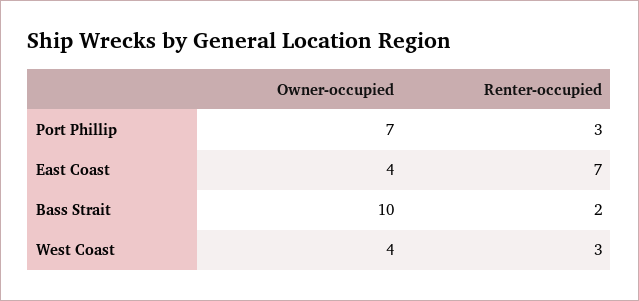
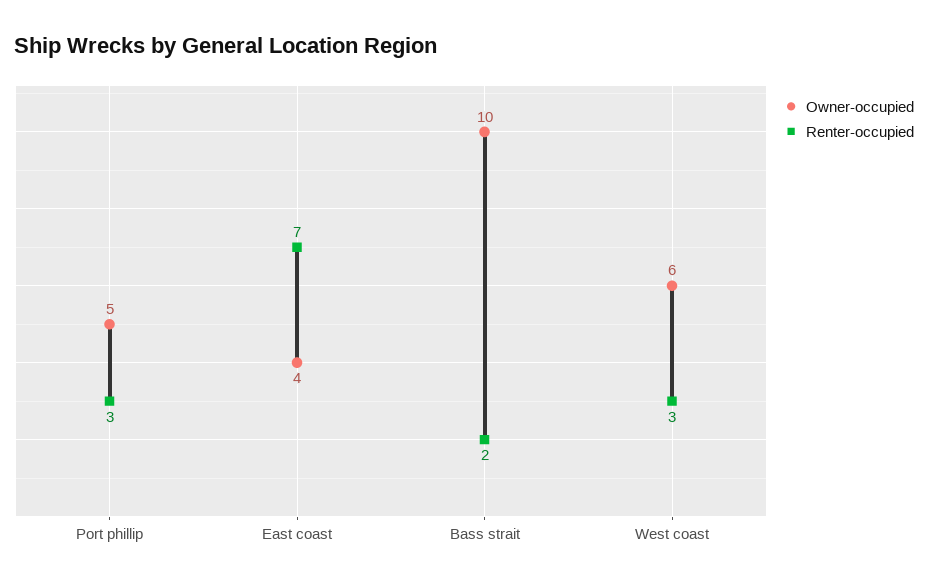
  {
    "Owner-occupied": {
-     "Port Phillip": 7,
+     "Port Phillip": 5,
      "East Coast": 4,
      "Bass Strait": 10,
-     "West Coast": 4
+     "West Coast": 6
    },
    "Renter-occupied": {
      "Port Phillip": 3,
      "East Coast": 7,
      "Bass Strait": 2,
      "West Coast": 3
    }
  }

